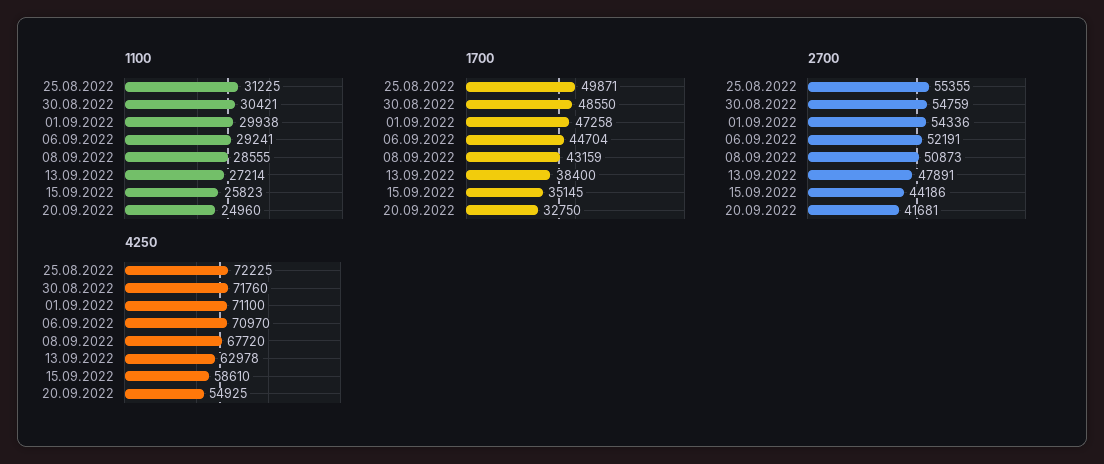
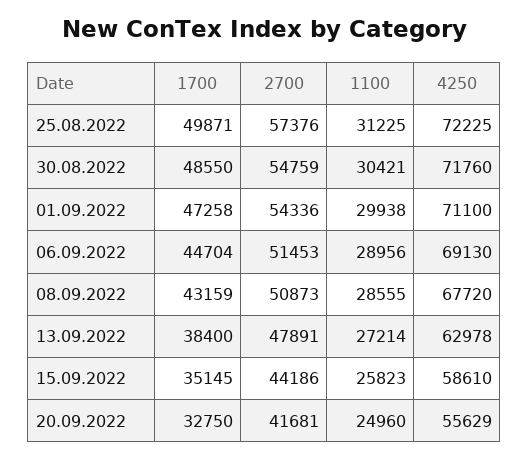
  {
    "1100": {
      "25.08.2022": 31225,
      "30.08.2022": 30421,
      "01.09.2022": 29938,
-     "06.09.2022": 29241,
+     "06.09.2022": 28956,
      "08.09.2022": 28555,
      "13.09.2022": 27214,
      "15.09.2022": 25823,
      "20.09.2022": 24960
    },
    "1700": {
      "25.08.2022": 49871,
      "30.08.2022": 48550,
      "01.09.2022": 47258,
      "06.09.2022": 44704,
      "08.09.2022": 43159,
      "13.09.2022": 38400,
      "15.09.2022": 35145,
      "20.09.2022": 32750
    },
    "2700": {
-     "25.08.2022": 55355,
+     "25.08.2022": 57376,
      "30.08.2022": 54759,
      "01.09.2022": 54336,
-     "06.09.2022": 52191,
+     "06.09.2022": 51453,
      "08.09.2022": 50873,
      "13.09.2022": 47891,
      "15.09.2022": 44186,
      "20.09.2022": 41681
    },
    "4250": {
      "25.08.2022": 72225,
      "30.08.2022": 71760,
      "01.09.2022": 71100,
-     "06.09.2022": 70970,
+     "06.09.2022": 69130,
      "08.09.2022": 67720,
      "13.09.2022": 62978,
      "15.09.2022": 58610,
-     "20.09.2022": 54925
+     "20.09.2022": 55629
    }
  }

